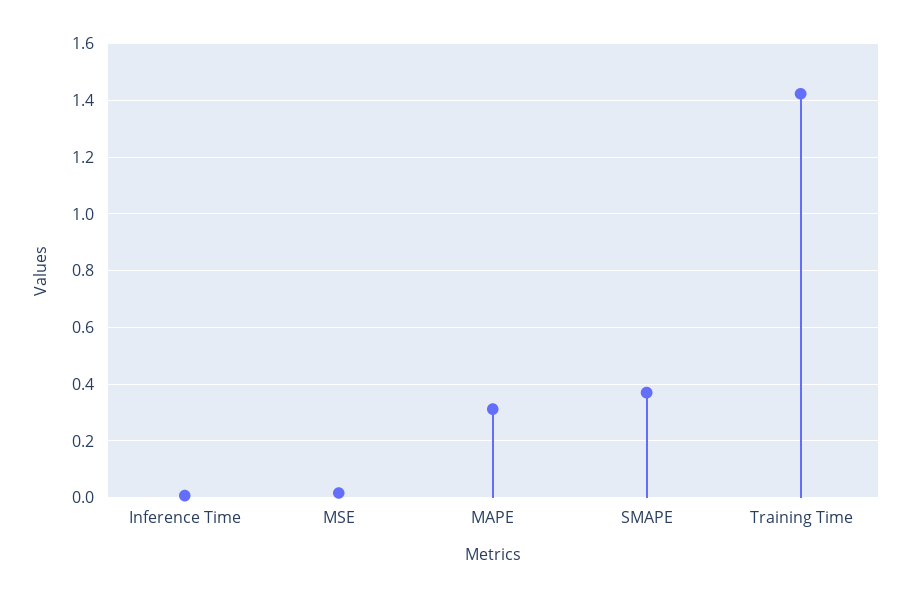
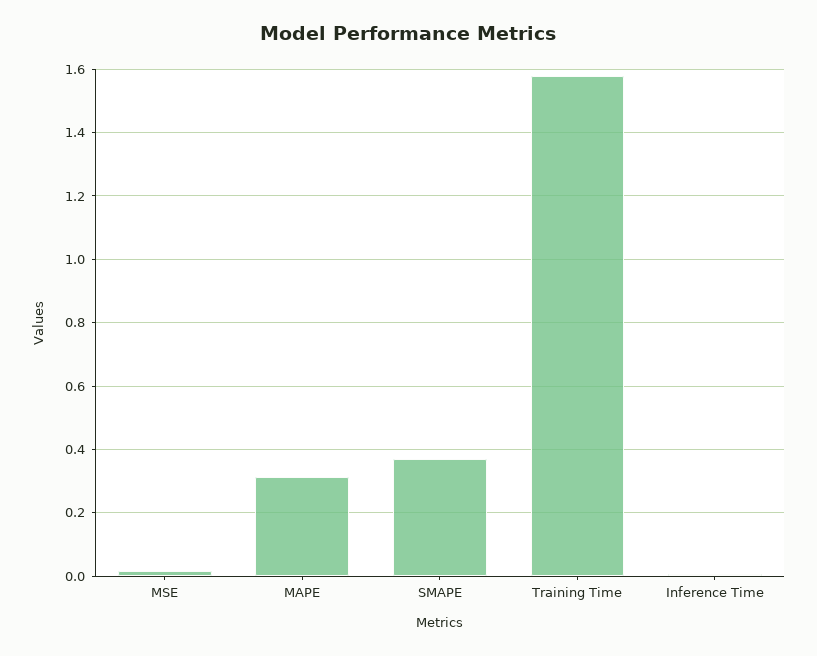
  {
    "Inference Time": 0,
    "MSE": 0.02,
    "MAPE": 0.32,
    "SMAPE": 0.38,
-   "Training Time": 1.425
+   "Training Time": 1.58
  }

